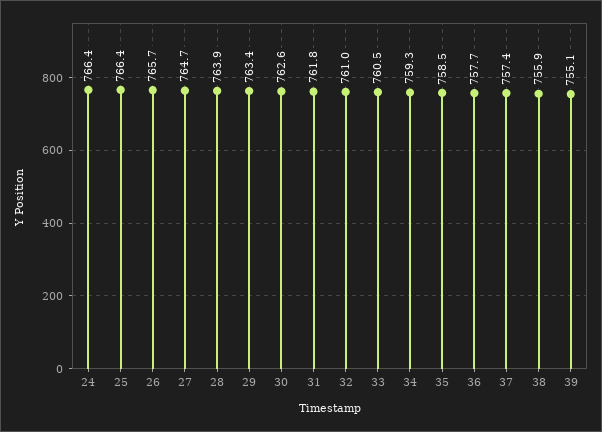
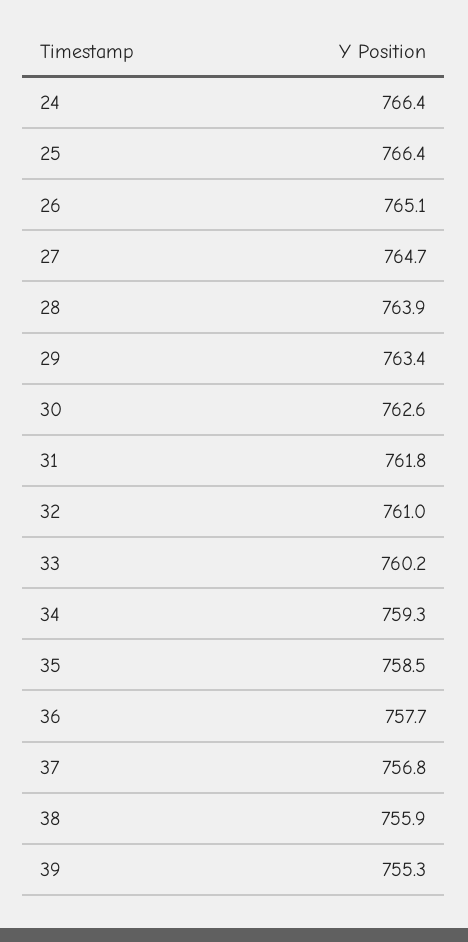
  {
    "24": 766.4,
    "25": 766.4,
-   "26": 765.7,
+   "26": 765.1,
    "27": 764.7,
    "28": 763.9,
    "29": 763.4,
    "30": 762.6,
    "31": 761.8,
    "32": 761,
-   "33": 760.5,
+   "33": 760.2,
    "34": 759.3,
    "35": 758.5,
    "36": 757.7,
-   "37": 757.4,
+   "37": 756.8,
    "38": 755.9,
-   "39": 755.1
+   "39": 755.3
  }

